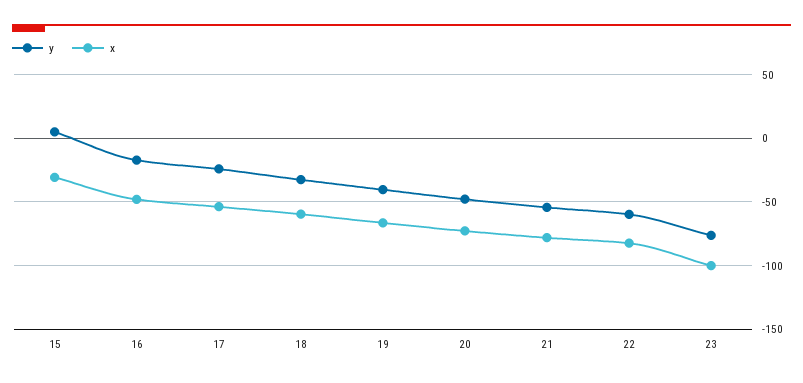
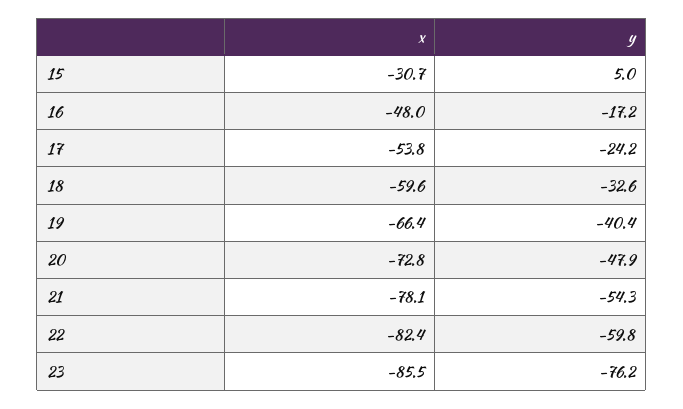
  {
    "y": {
      "15": 5,
      "16": -17.2,
      "17": -24.2,
      "18": -32.6,
      "19": -40.4,
      "20": -47.9,
      "21": -54.3,
      "22": -59.8,
      "23": -76.2
    },
    "x": {
      "15": -30.7,
      "16": -48,
      "17": -53.8,
      "18": -59.6,
      "19": -66.4,
      "20": -72.8,
      "21": -78.1,
      "22": -82.4,
-     "23": -100
+     "23": -85.5
    }
  }

